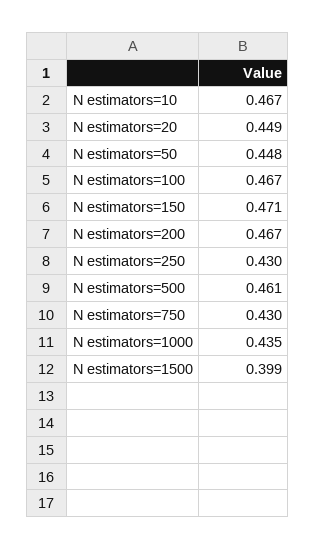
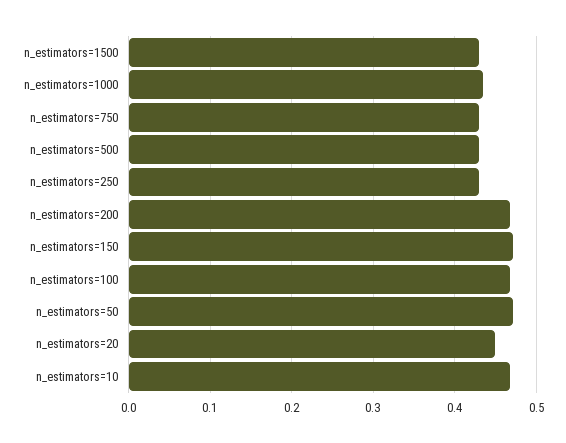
  {
    "N estimators=10": 0.467,
    "N estimators=20": 0.449,
-   "N estimators=50": 0.448,
+   "N estimators=50": 0.47,
    "N estimators=100": 0.467,
    "N estimators=150": 0.471,
    "N estimators=200": 0.467,
    "N estimators=250": 0.43,
-   "N estimators=500": 0.461,
+   "N estimators=500": 0.43,
    "N estimators=750": 0.43,
    "N estimators=1000": 0.435,
-   "N estimators=1500": 0.399
+   "N estimators=1500": 0.43
  }

